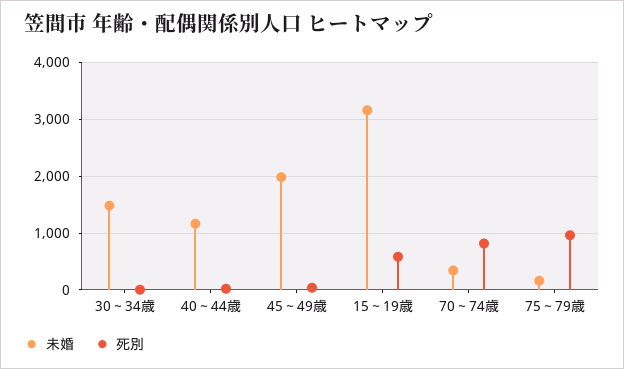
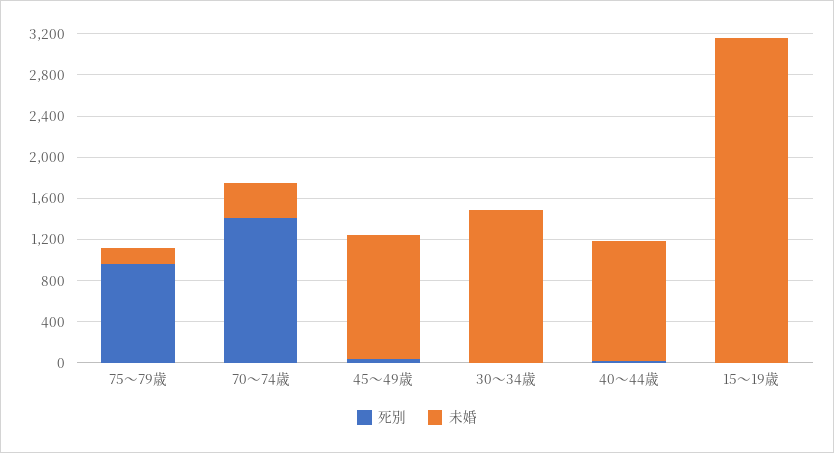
  {
    "未婚": {
      "30～34歳": 1500,
      "40～44歳": 1200,
-     "45～49歳": 2000,
+     "45～49歳": 1200,
      "15～19歳": 3200,
      "70～74歳": 300,
      "75～79歳": 200
    },
    "死別": {
      "30～34歳": 0,
      "40～44歳": 0,
      "45～49歳": 0,
-     "15～19歳": 600,
+     "15～19歳": 0,
-     "70～74歳": 800,
+     "70～74歳": 1400,
      "75～79歳": 1000
    }
  }

